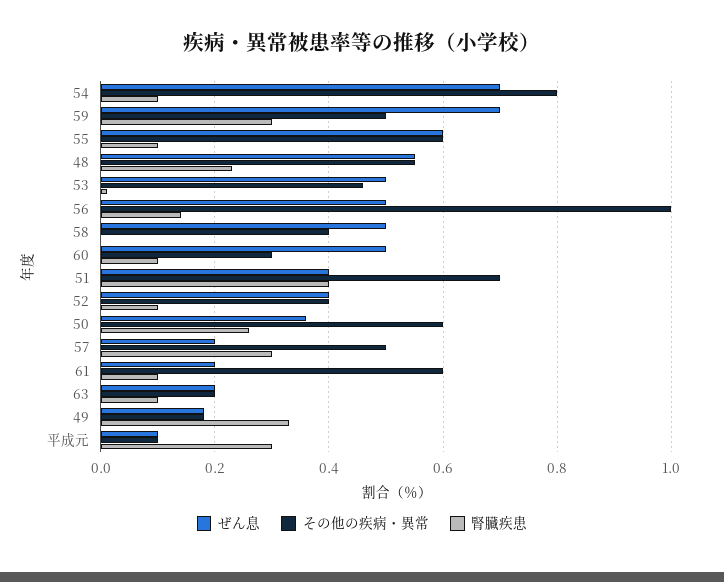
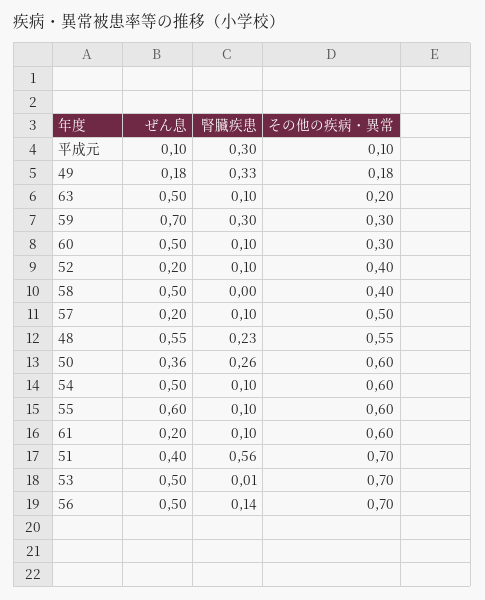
  {
    "ぜん息": {
-     "54": 0.7,
+     "54": 0.5,
      "59": 0.7,
      "55": 0.6,
      "48": 0.55,
      "53": 0.5,
      "56": 0.5,
      "58": 0.5,
      "60": 0.5,
      "51": 0.4,
-     "52": 0.4,
+     "52": 0.2,
      "50": 0.36,
      "57": 0.2,
      "61": 0.2,
-     "63": 0.2,
+     "63": 0.5,
      "49": 0.18,
      "平成元": 0.1
    },
    "その他の疾病・異常": {
-     "54": 0.8,
+     "54": 0.6,
-     "59": 0.5,
+     "59": 0.3,
      "55": 0.6,
      "48": 0.55,
-     "53": 0.45,
+     "53": 0.7,
-     "56": 1,
+     "56": 0.7,
      "58": 0.4,
      "60": 0.3,
      "51": 0.7,
      "52": 0.4,
      "50": 0.6,
      "57": 0.5,
      "61": 0.6,
      "63": 0.2,
      "49": 0.18,
      "平成元": 0.1
    },
    "腎臓疾患": {
      "54": 0.1,
      "59": 0.3,
      "55": 0.1,
      "48": 0.23,
      "53": 0.01,
      "56": 0.14,
      "58": 0,
      "60": 0.1,
-     "51": 0.4,
+     "51": 0.56,
      "52": 0.1,
      "50": 0.26,
-     "57": 0.3,
+     "57": 0.1,
      "61": 0.1,
      "63": 0.1,
      "49": 0.33,
      "平成元": 0.3
    }
  }

